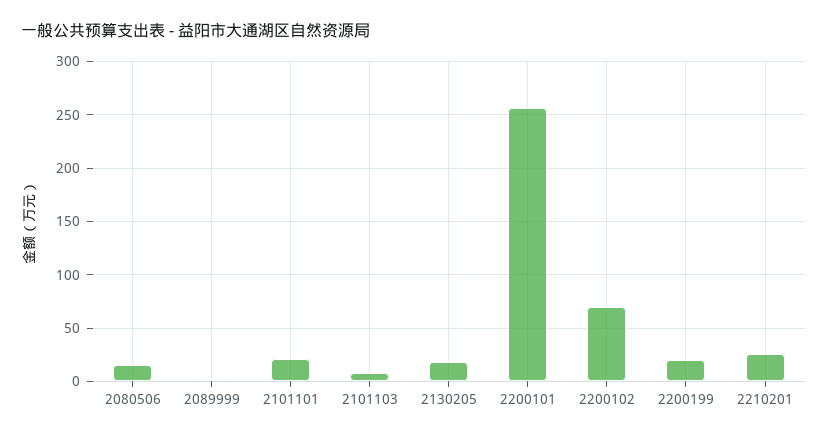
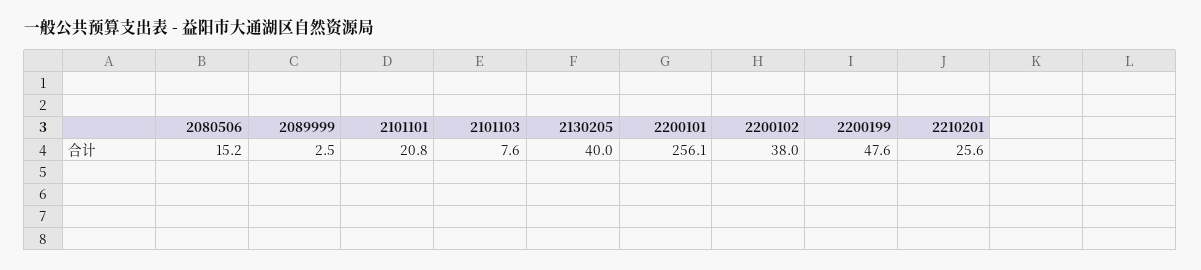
  {
    "2080506": 15.2,
    "2089999": 2.5,
    "2101101": 20.8,
    "2101103": 7.6,
-   "2130205": 20,
+   "2130205": 40,
    "2200101": 256.1,
-   "2200102": 70,
+   "2200102": 38,
-   "2200199": 20,
+   "2200199": 47.6,
    "2210201": 25.6
  }

